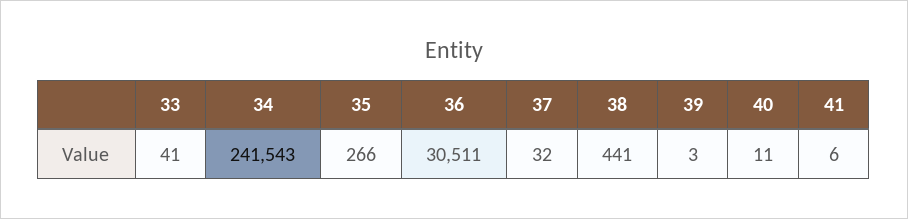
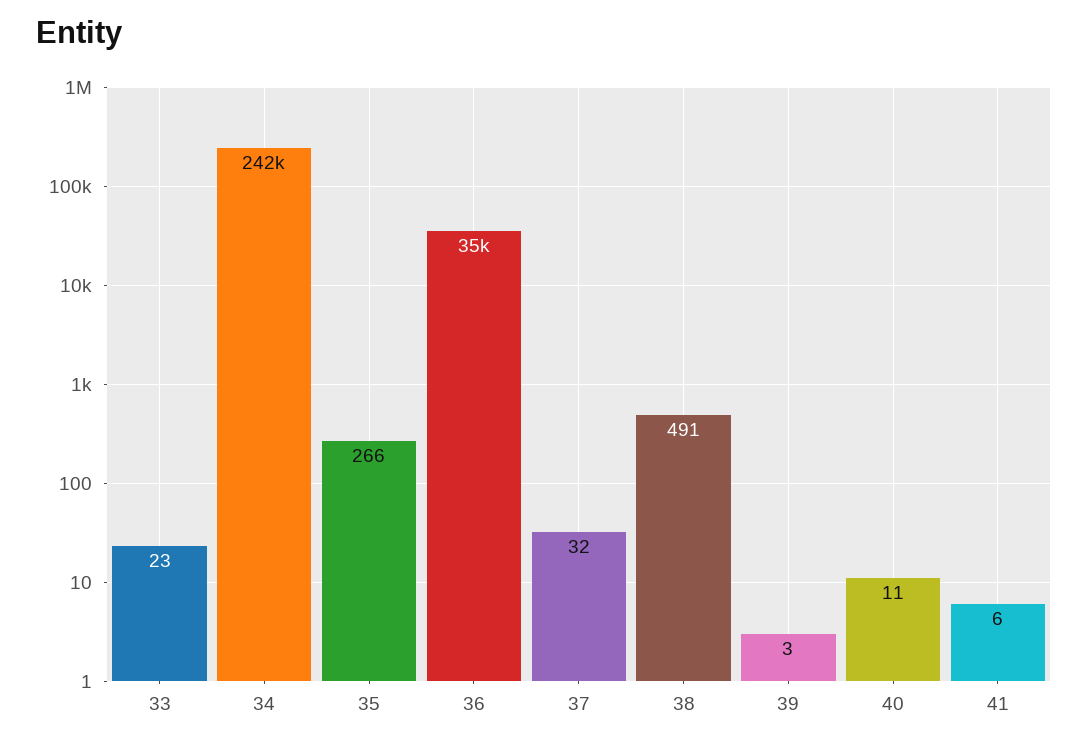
  {
-   "33": 41,
+   "33": 23,
    "34": 241543,
    "35": 266,
-   "36": 30511,
+   "36": 35000,
    "37": 32,
-   "38": 441,
+   "38": 491,
    "39": 3,
    "40": 11,
    "41": 6
  }

